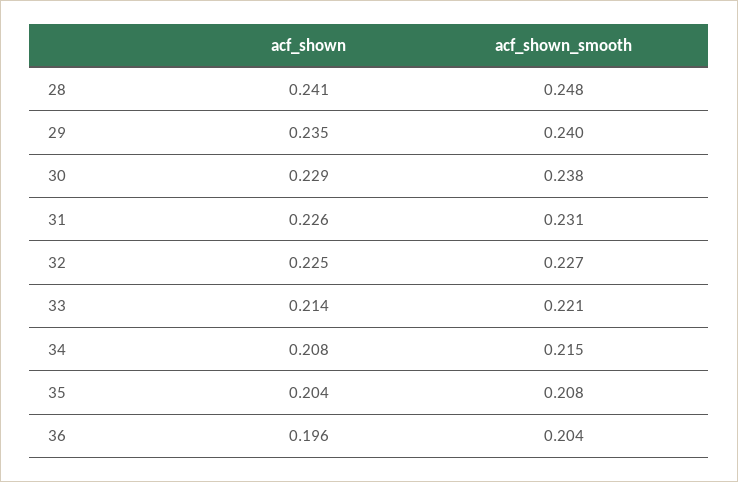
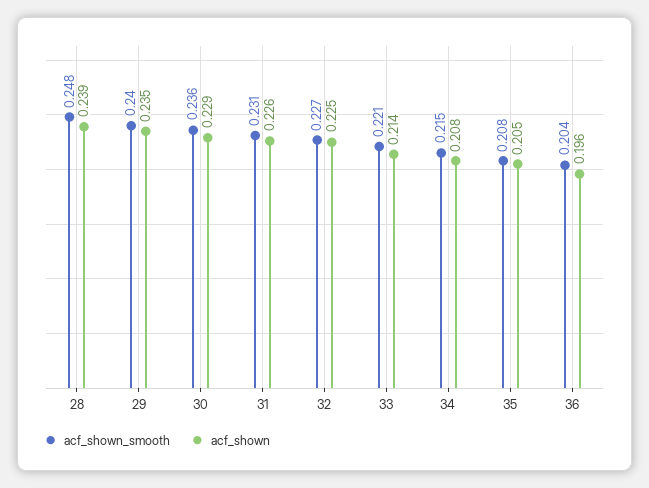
  {
    "acf_shown": {
-     "28": 0.241,
+     "28": 0.239,
      "29": 0.235,
      "30": 0.229,
      "31": 0.226,
      "32": 0.225,
      "33": 0.214,
      "34": 0.208,
-     "35": 0.204,
+     "35": 0.205,
      "36": 0.196
    },
    "acf_shown_smooth": {
      "28": 0.248,
      "29": 0.24,
-     "30": 0.238,
+     "30": 0.236,
      "31": 0.231,
      "32": 0.227,
      "33": 0.221,
      "34": 0.215,
      "35": 0.208,
      "36": 0.204
    }
  }

